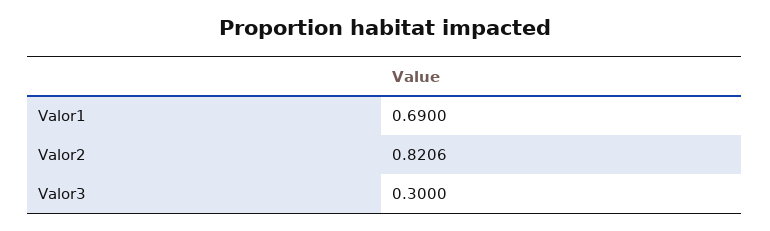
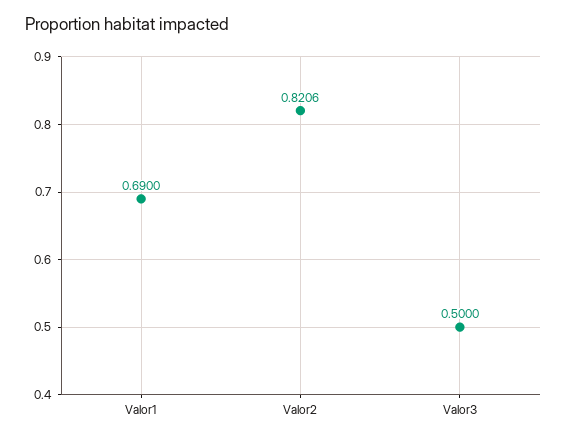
  {
    "Valor1": 0.69,
    "Valor2": 0.8206,
-   "Valor3": 0.3
+   "Valor3": 0.5
  }

